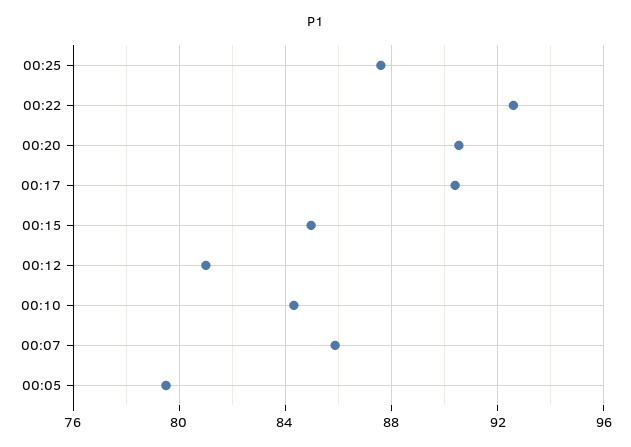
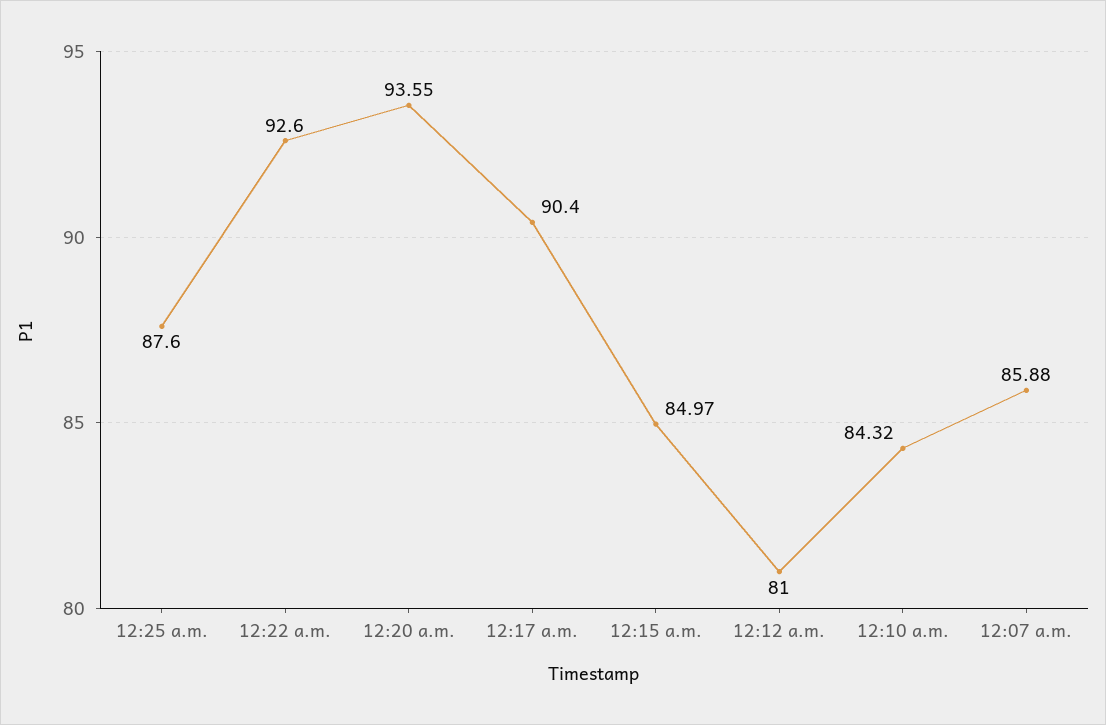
  {
    "00:25": 87.6,
    "00:22": 92.6,
-   "00:20": 90.5,
+   "00:20": 93.55,
    "00:17": 90.4,
    "00:15": 84.97,
    "00:12": 81,
    "00:10": 84.32,
-   "00:07": 85.88,
+   "00:07": 85.88
-   "00:05": 79.5
  }

